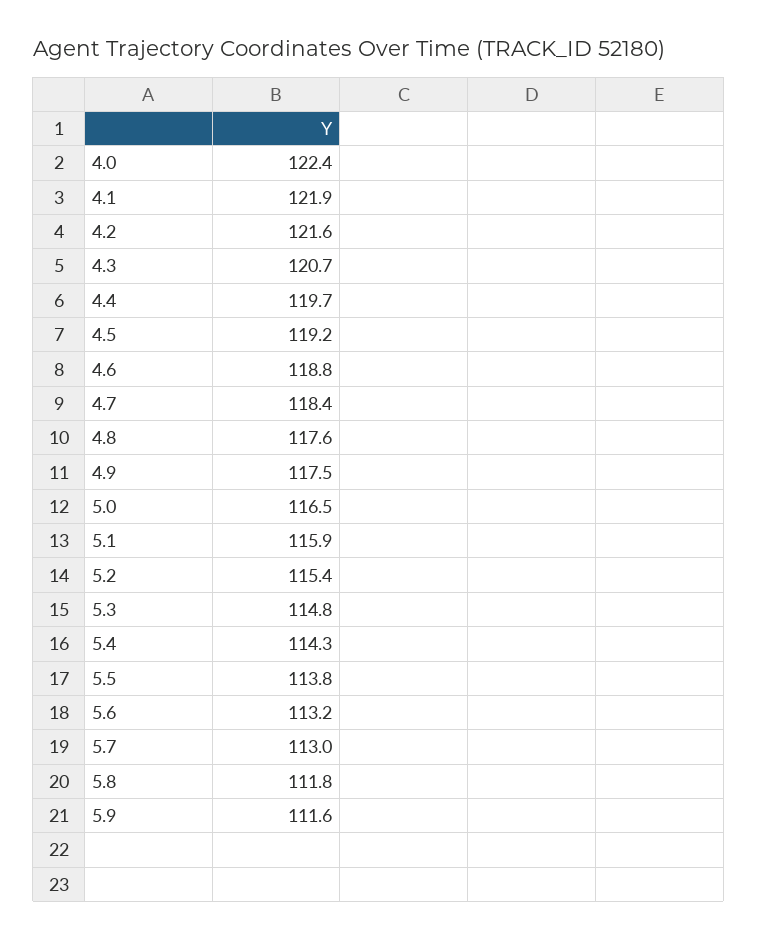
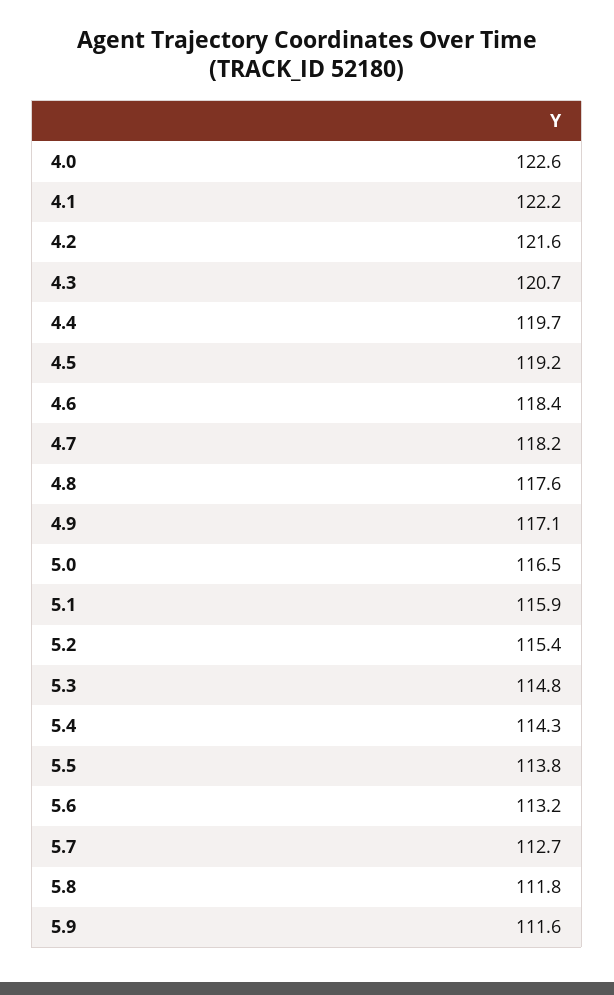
  {
-   "4.0": 122.4,
+   "4.0": 122.6,
-   "4.1": 121.9,
+   "4.1": 122.2,
    "4.2": 121.6,
    "4.3": 120.7,
    "4.4": 119.7,
    "4.5": 119.2,
-   "4.6": 118.8,
+   "4.6": 118.4,
-   "4.7": 118.4,
+   "4.7": 118.2,
    "4.8": 117.6,
-   "4.9": 117.5,
+   "4.9": 117.1,
    "5.0": 116.5,
    "5.1": 115.9,
    "5.2": 115.4,
    "5.3": 114.8,
    "5.4": 114.3,
    "5.5": 113.8,
    "5.6": 113.2,
-   "5.7": 113,
+   "5.7": 112.7,
    "5.8": 111.8,
    "5.9": 111.6
  }

